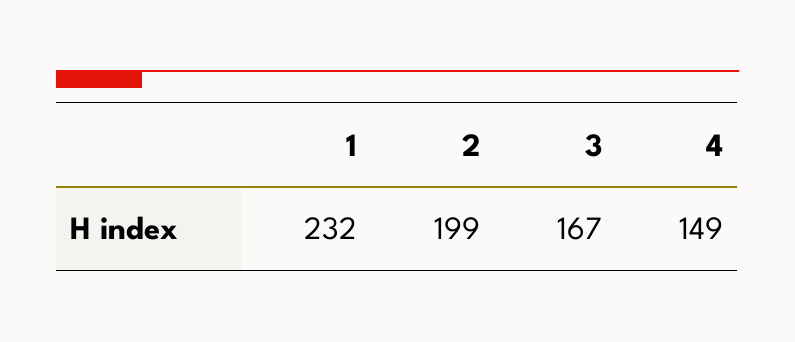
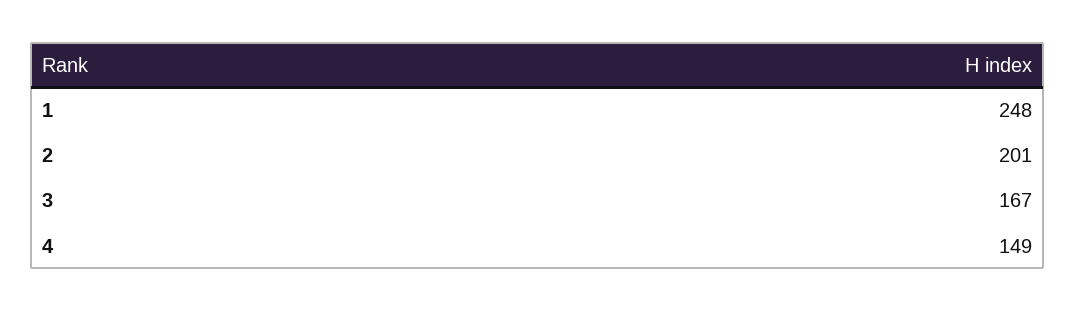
  {
-   "1": 232,
+   "1": 248,
-   "2": 199,
+   "2": 201,
    "3": 167,
    "4": 149
  }

